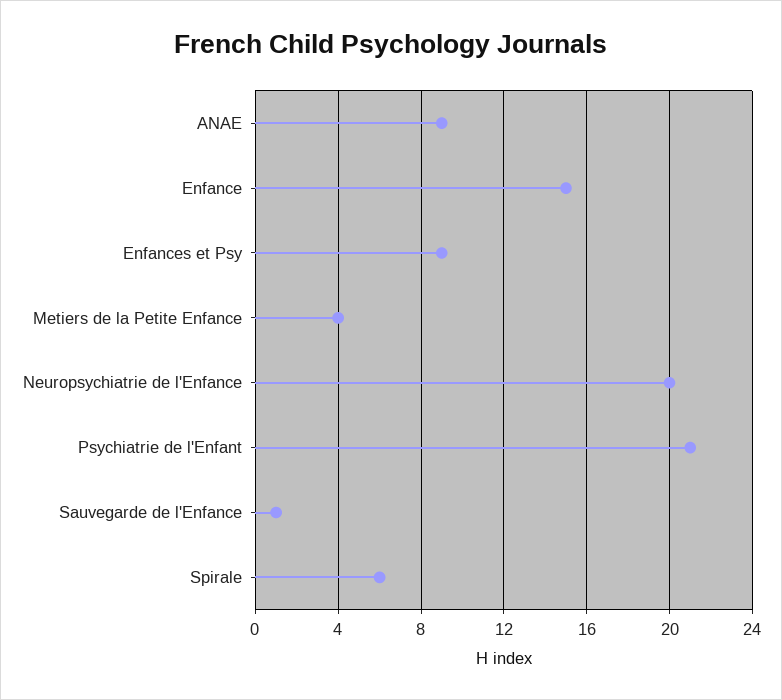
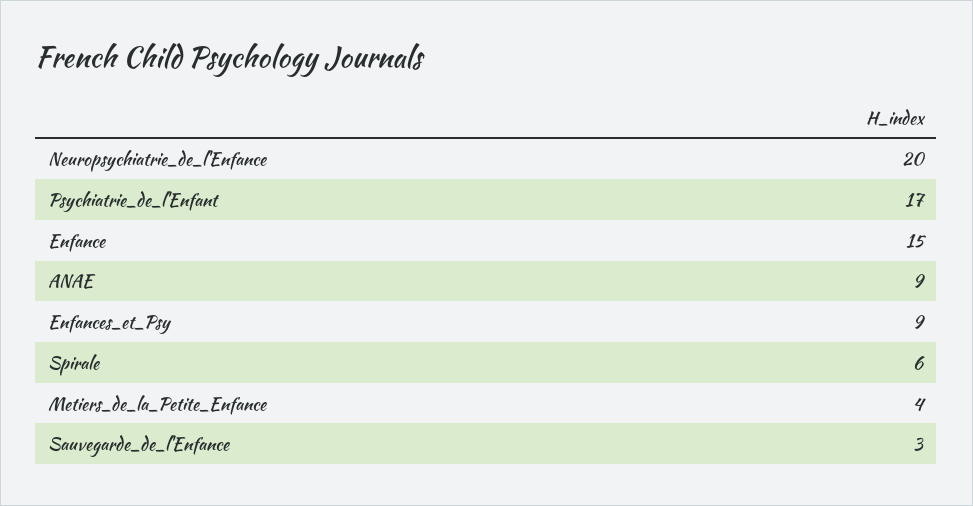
  {
    "ANAE": 9,
    "Enfance": 15,
    "Enfances et Psy": 9,
    "Metiers de la Petite Enfance": 4,
    "Neuropsychiatrie de l'Enfance": 20,
-   "Psychiatrie de l'Enfant": 21,
+   "Psychiatrie de l'Enfant": 17,
-   "Sauvegarde de l'Enfance": 1,
+   "Sauvegarde de l'Enfance": 3,
    "Spirale": 6
  }

